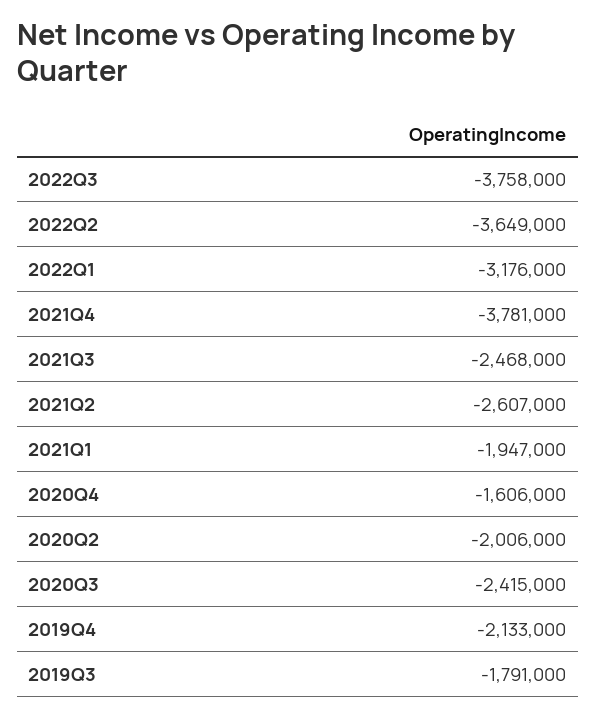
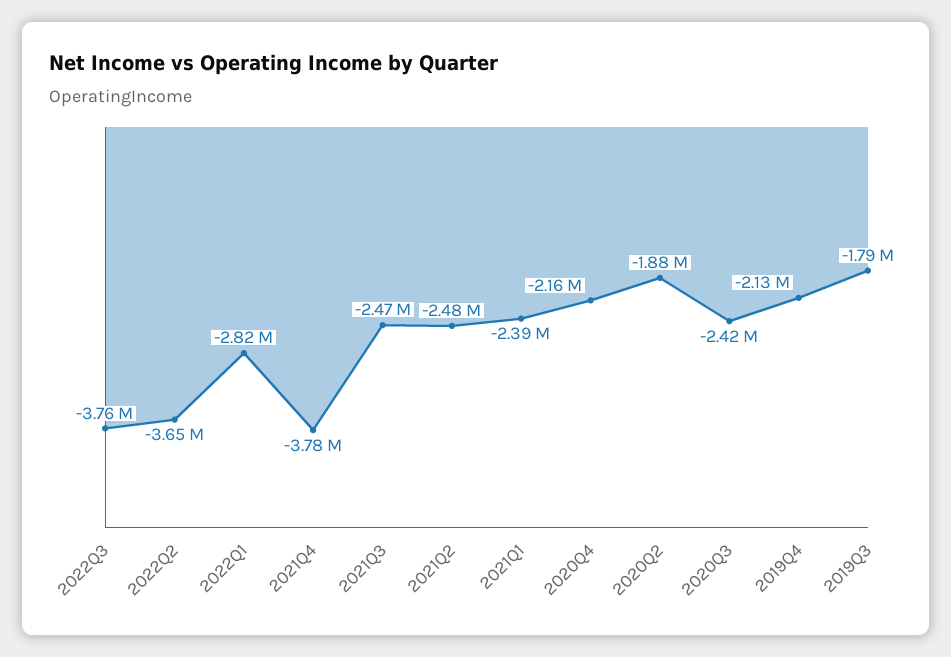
  {
    "2022Q3": -3758000,
    "2022Q2": -3649000,
-   "2022Q1": -3176000,
+   "2022Q1": -2820000,
    "2021Q4": -3781000,
    "2021Q3": -2468000,
-   "2021Q2": -2607000,
+   "2021Q2": -2480000,
-   "2021Q1": -1947000,
+   "2021Q1": -2390000,
-   "2020Q4": -1606000,
+   "2020Q4": -2160000,
-   "2020Q2": -2006000,
+   "2020Q2": -1880000,
    "2020Q3": -2415000,
    "2019Q4": -2133000,
    "2019Q3": -1791000
  }

